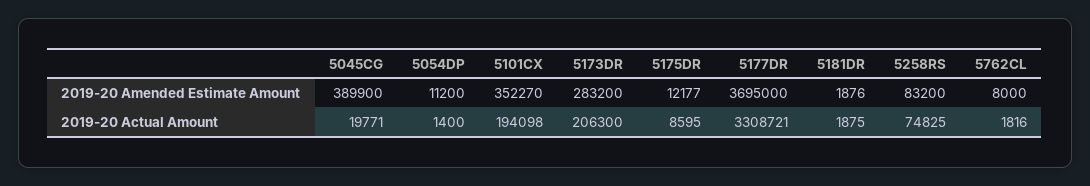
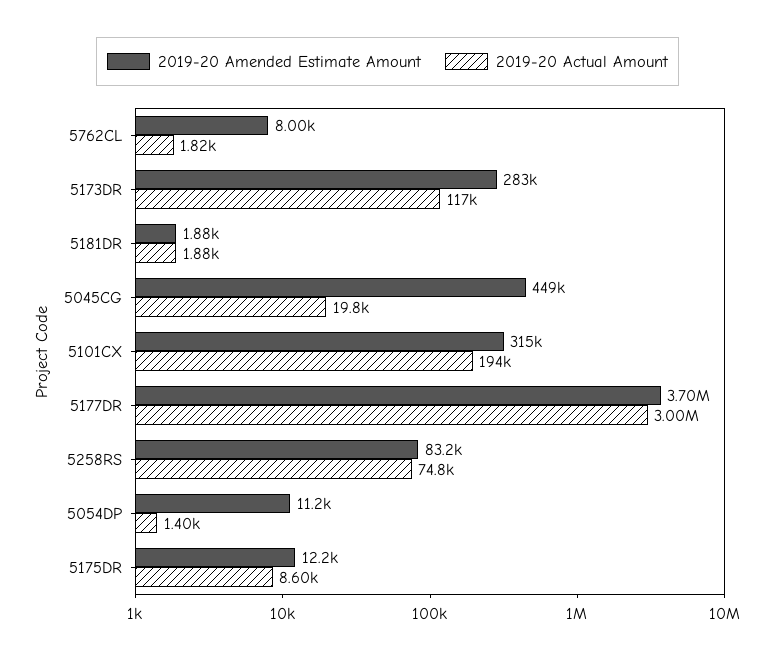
  {
    "2019-20 Amended Estimate Amount": {
-     "5045CG": 389900,
+     "5045CG": 449000,
      "5054DP": 11200,
-     "5101CX": 352270,
+     "5101CX": 315000,
      "5173DR": 283200,
      "5175DR": 12177,
      "5177DR": 3695000,
      "5181DR": 1876,
      "5258RS": 83200,
      "5762CL": 8000
    },
    "2019-20 Actual Amount": {
      "5045CG": 19771,
      "5054DP": 1400,
      "5101CX": 194098,
-     "5173DR": 206300,
+     "5173DR": 117000,
      "5175DR": 8595,
-     "5177DR": 3308721,
+     "5177DR": 3000000,
      "5181DR": 1875,
      "5258RS": 74825,
      "5762CL": 1816
    }
  }

